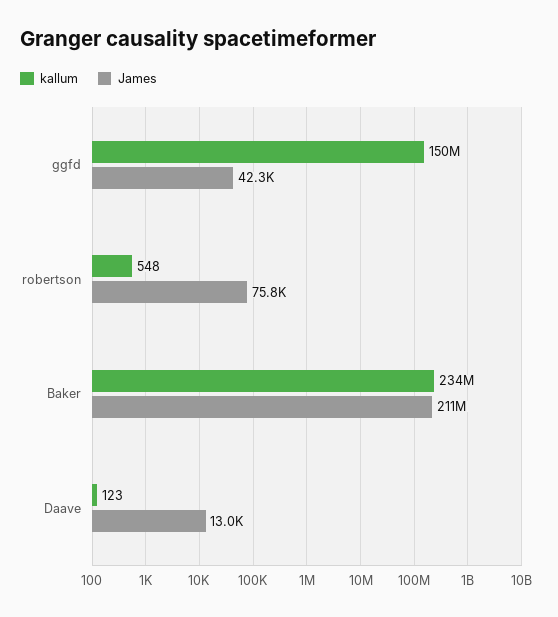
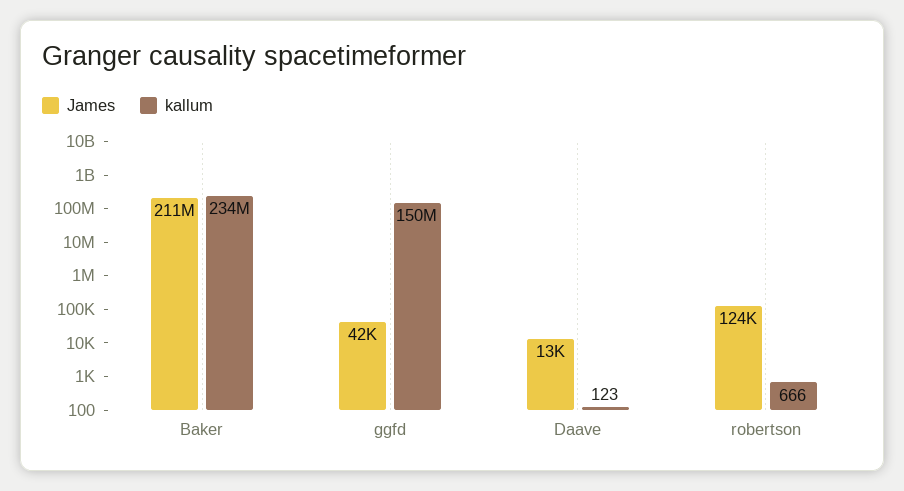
  {
    "kallum": {
      "ggfd": 150000000,
-     "robertson": 548,
+     "robertson": 666,
      "Baker": 234000000,
      "Daave": 123
    },
    "James": {
      "ggfd": 42300,
-     "robertson": 75800,
+     "robertson": 124000,
      "Baker": 211000000,
      "Daave": 13000
    }
  }

